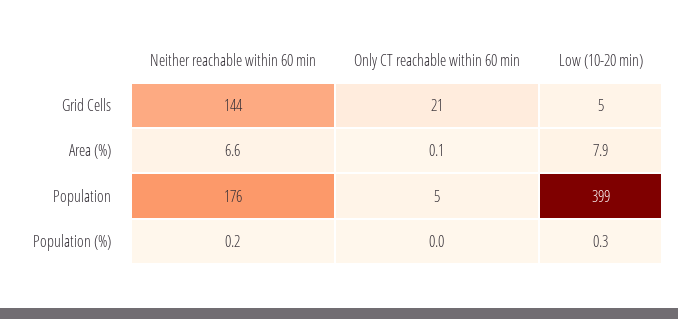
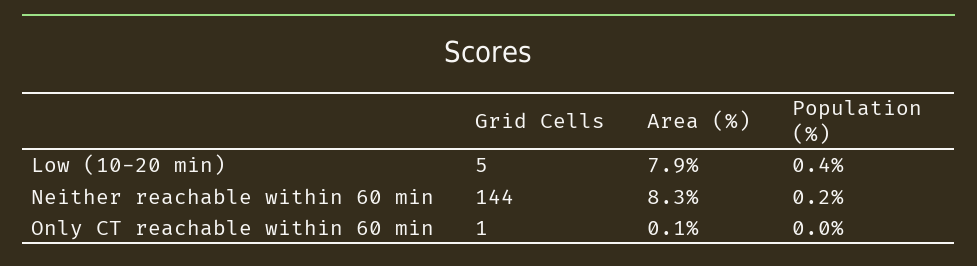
  {
    "Neither reachable within 60 min": {
      "Grid Cells": 144,
-     "Area (%)": 6.6,
+     "Area (%)": 8.3,
-     "Population": 176,
      "Population (%)": 0.2
    },
    "Only CT reachable within 60 min": {
-     "Grid Cells": 21,
+     "Grid Cells": 1,
      "Area (%)": 0.1,
-     "Population": 5,
      "Population (%)": 0
    },
    "Low (10-20 min)": {
      "Grid Cells": 5,
      "Area (%)": 7.9,
-     "Population": 399,
-     "Population (%)": 0.3
+     "Population (%)": 0.4
    }
  }

